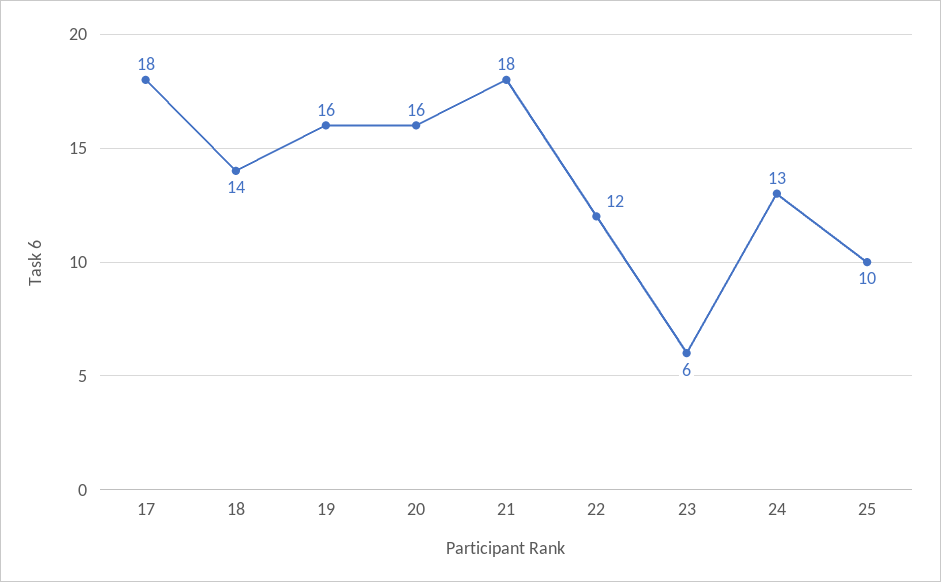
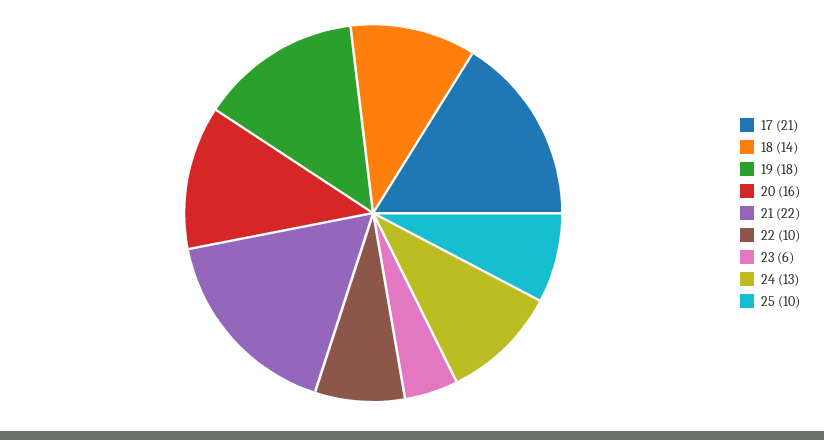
  {
-   "17": 18,
+   "17": 21,
    "18": 14,
-   "19": 16,
+   "19": 18,
    "20": 16,
-   "21": 18,
+   "21": 22,
-   "22": 12,
+   "22": 10,
    "23": 6,
    "24": 13,
    "25": 10
  }

